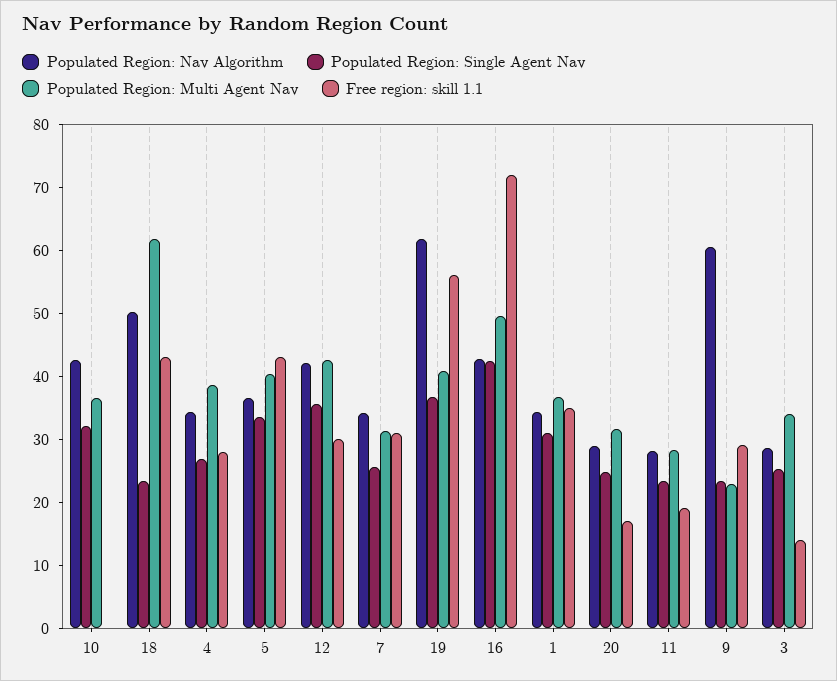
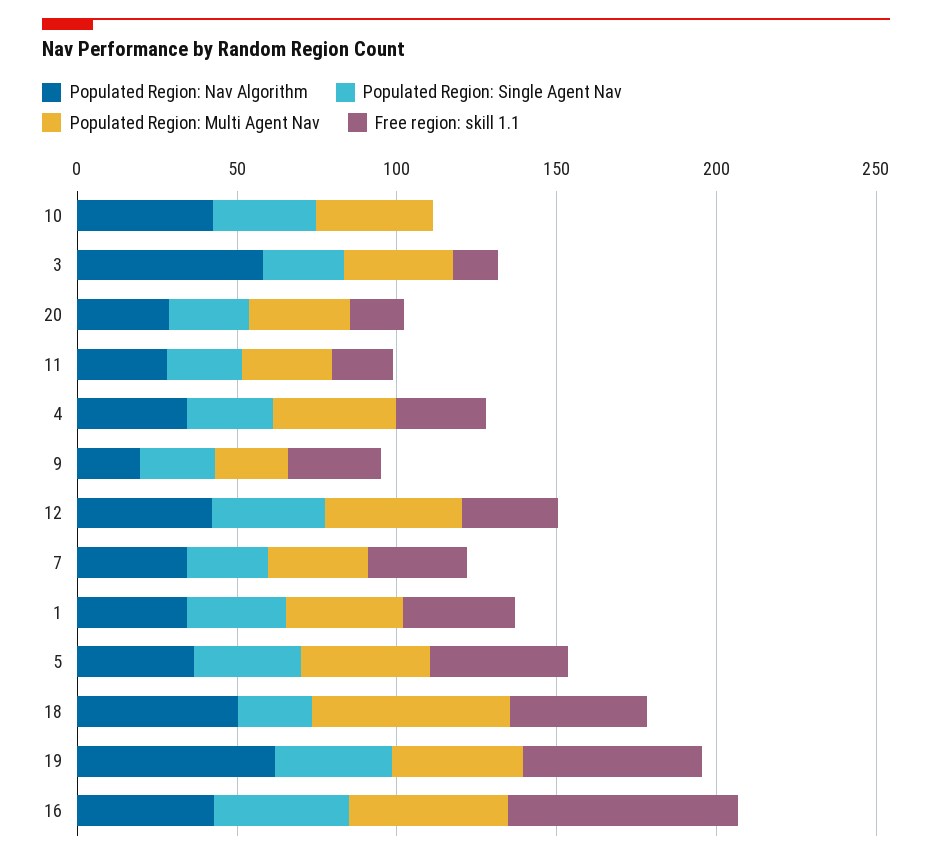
  {
    "Populated Region: Nav Algorithm": {
      "10": 42,
      "18": 50,
      "4": 34,
      "5": 36,
      "12": 42,
      "7": 34,
      "19": 62,
      "16": 42,
      "1": 34,
      "20": 28,
      "11": 28,
-     "9": 60,
+     "9": 20,
-     "3": 28
+     "3": 60
    },
    "Populated Region: Single Agent Nav": {
      "10": 32,
      "18": 24,
      "4": 26,
      "5": 34,
      "12": 36,
      "7": 26,
      "19": 36,
      "16": 42,
      "1": 32,
      "20": 24,
      "11": 24,
      "9": 24,
      "3": 26
    },
    "Populated Region: Multi Agent Nav": {
      "10": 36,
      "18": 62,
      "4": 38,
      "5": 40,
      "12": 42,
      "7": 32,
      "19": 40,
      "16": 50,
      "1": 36,
      "20": 32,
      "11": 28,
      "9": 22,
      "3": 34
    },
    "Free region: skill 1.1": {
      "10": 0,
      "18": 44,
      "4": 28,
      "5": 44,
      "12": 30,
      "7": 32,
      "19": 56,
      "16": 72,
      "1": 36,
      "20": 18,
      "11": 20,
      "9": 30,
      "3": 14
    }
  }

